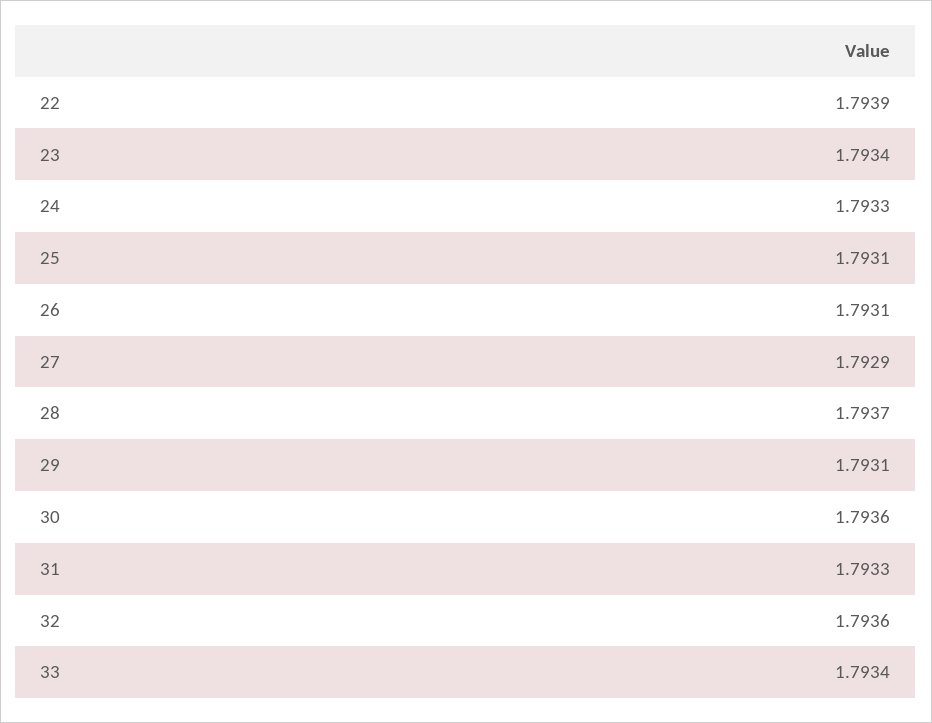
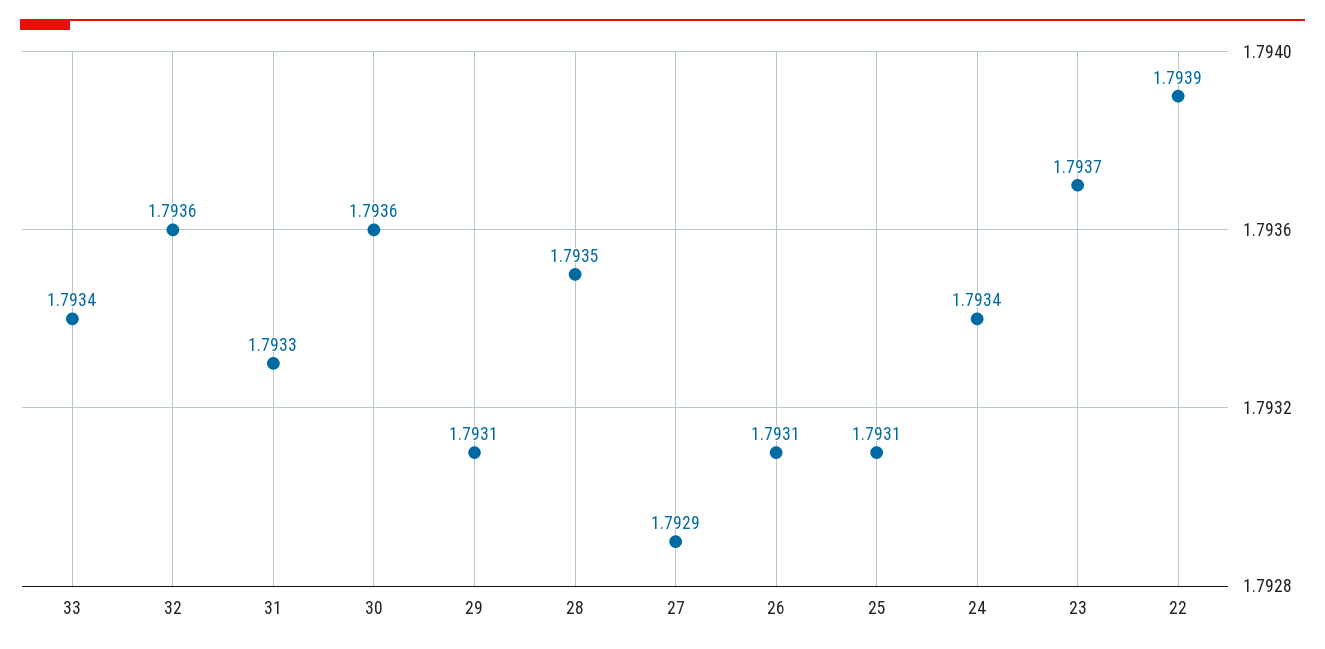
  {
    "22": 1.7939,
-   "23": 1.7934,
+   "23": 1.7937,
-   "24": 1.7933,
+   "24": 1.7934,
    "25": 1.7931,
    "26": 1.7931,
    "27": 1.7929,
-   "28": 1.7937,
+   "28": 1.7935,
    "29": 1.7931,
    "30": 1.7936,
    "31": 1.7933,
    "32": 1.7936,
    "33": 1.7934
  }

